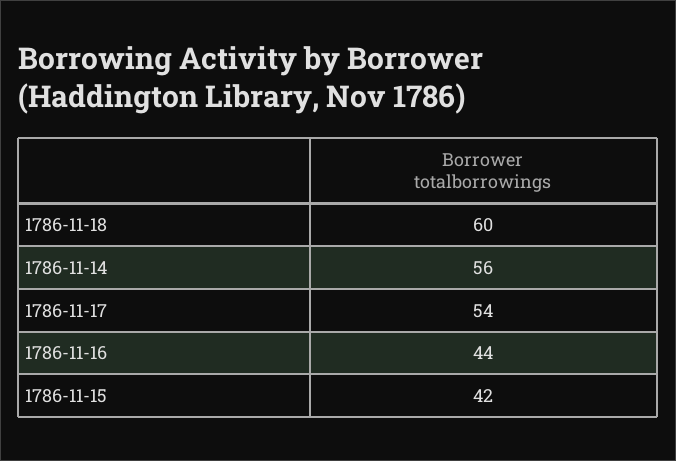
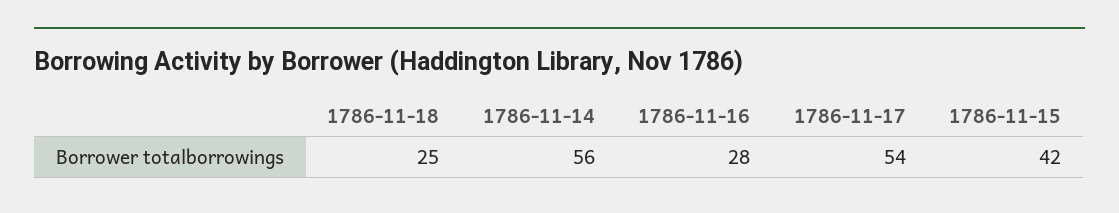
  {
-   "1786-11-18": 60,
+   "1786-11-18": 25,
    "1786-11-14": 56,
    "1786-11-17": 54,
-   "1786-11-16": 44,
+   "1786-11-16": 28,
    "1786-11-15": 42
  }

